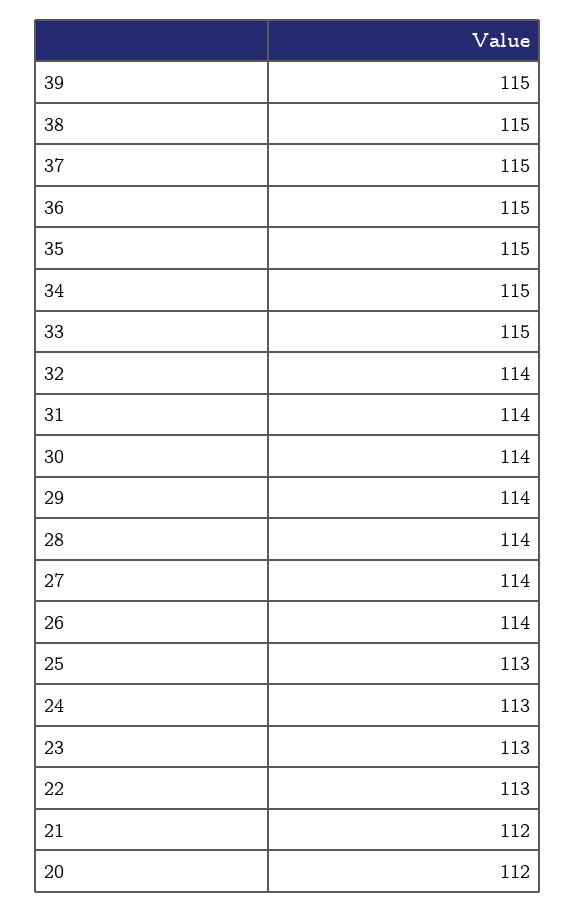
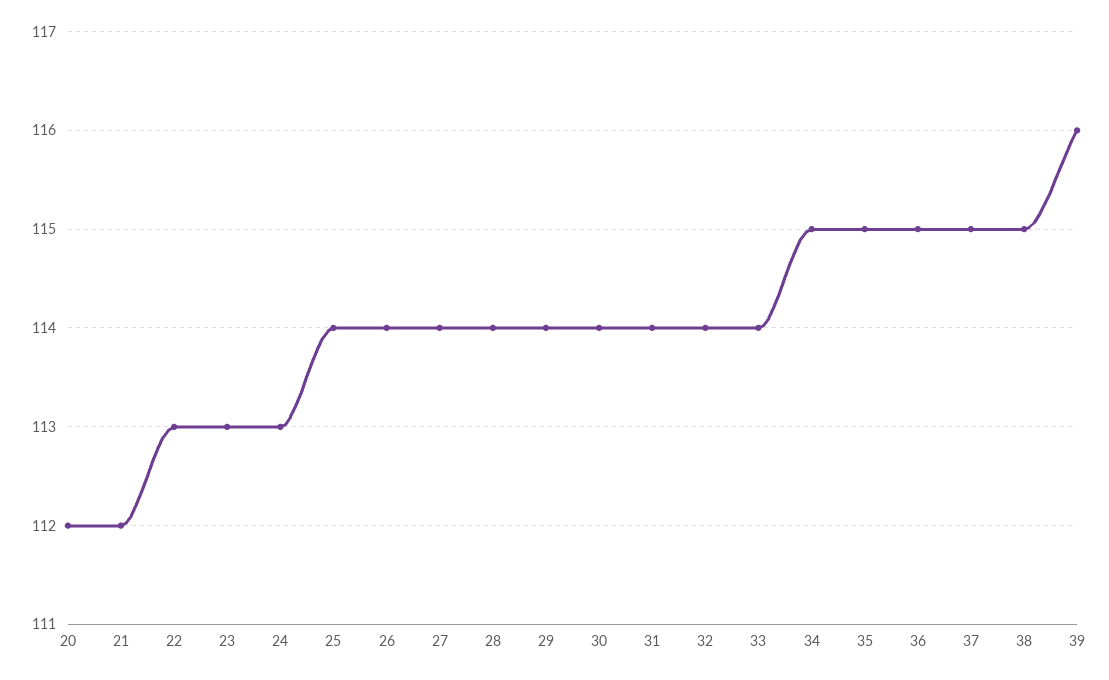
  {
-   "39": 115,
+   "39": 116,
    "38": 115,
    "37": 115,
    "36": 115,
    "35": 115,
    "34": 115,
-   "33": 115,
+   "33": 114,
    "32": 114,
    "31": 114,
    "30": 114,
    "29": 114,
    "28": 114,
    "27": 114,
    "26": 114,
-   "25": 113,
+   "25": 114,
    "24": 113,
    "23": 113,
    "22": 113,
    "21": 112,
    "20": 112
  }

